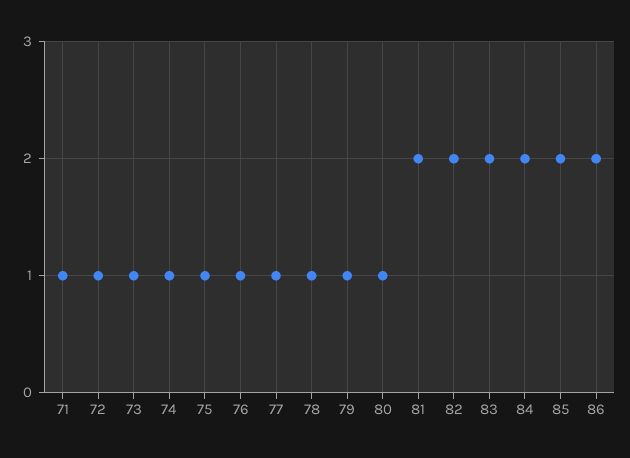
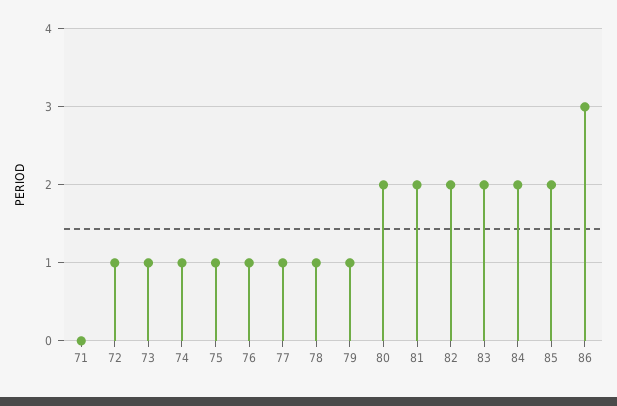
  {
-   "71": 1,
+   "71": 0,
    "72": 1,
    "73": 1,
    "74": 1,
    "75": 1,
    "76": 1,
    "77": 1,
    "78": 1,
    "79": 1,
-   "80": 1,
+   "80": 2,
    "81": 2,
    "82": 2,
    "83": 2,
    "84": 2,
    "85": 2,
-   "86": 2
+   "86": 3
  }

